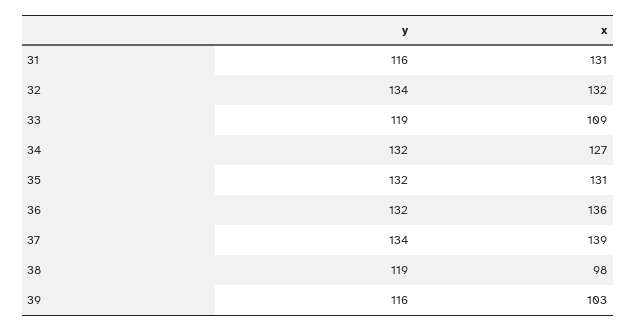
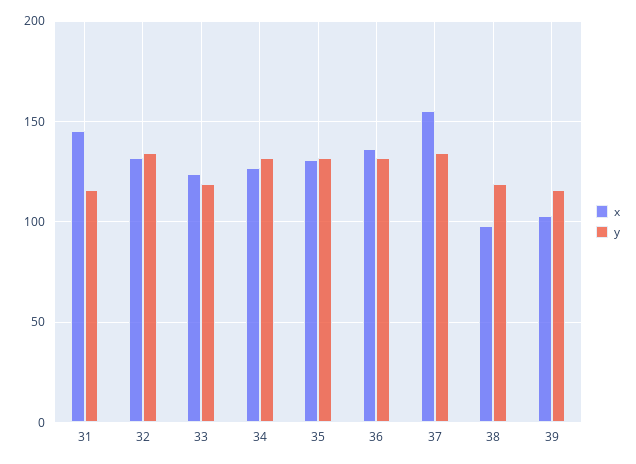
  {
    "y": {
      "31": 116,
      "32": 134,
      "33": 119,
      "34": 132,
      "35": 132,
      "36": 132,
      "37": 134,
      "38": 119,
      "39": 116
    },
    "x": {
-     "31": 131,
+     "31": 145,
      "32": 132,
-     "33": 109,
+     "33": 125,
      "34": 127,
      "35": 131,
      "36": 136,
-     "37": 139,
+     "37": 155,
      "38": 98,
      "39": 103
    }
  }

